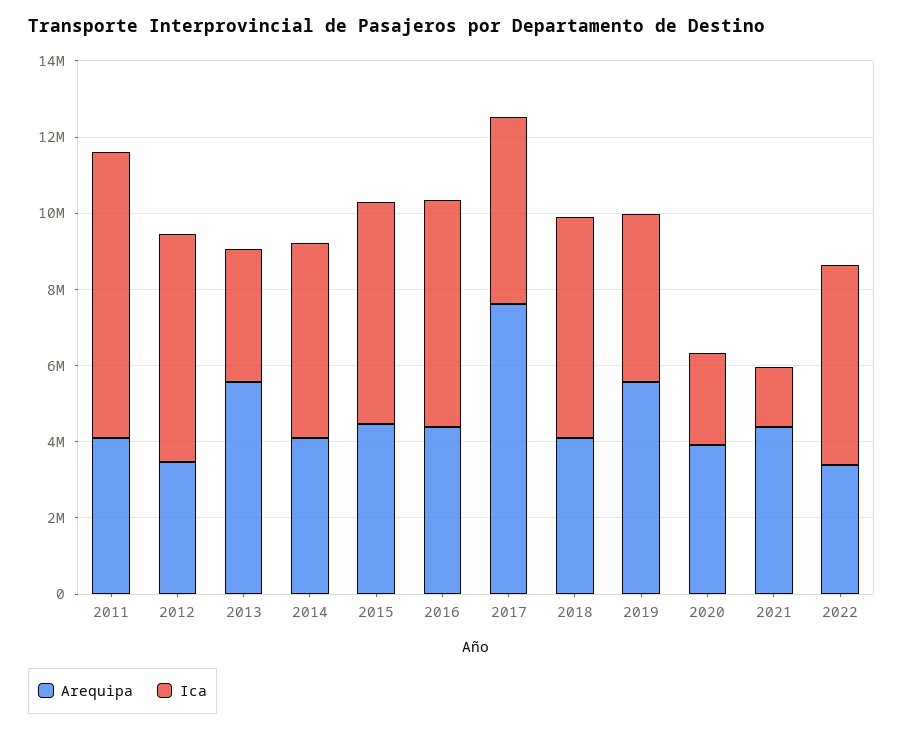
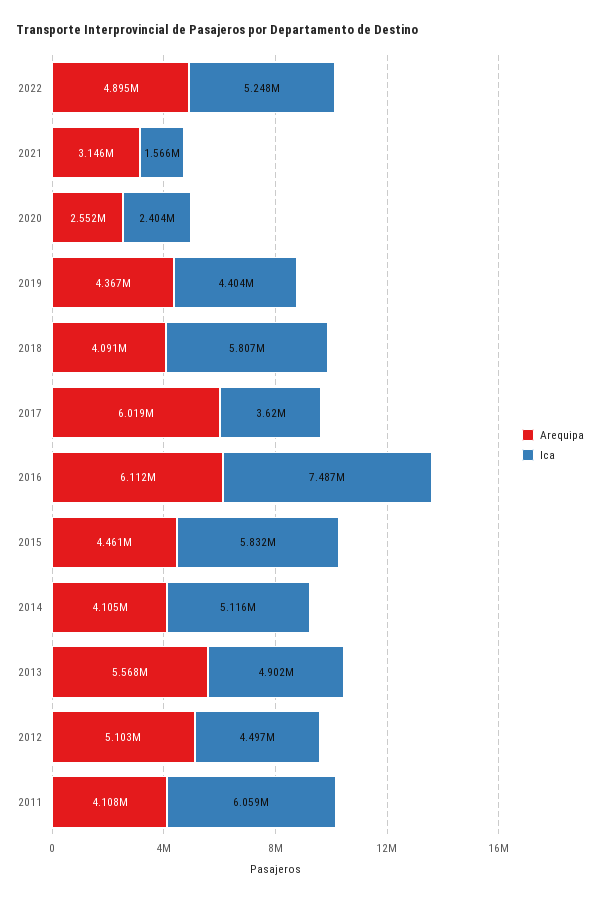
  {
    "Arequipa": {
      "2011": 4108000,
-     "2012": 3500000,
+     "2012": 5103000,
      "2013": 5568000,
      "2014": 4105000,
      "2015": 4461000,
-     "2016": 4500000,
+     "2016": 6112000,
-     "2017": 7500000,
+     "2017": 6019000,
      "2018": 4091000,
-     "2019": 5500000,
+     "2019": 4367000,
-     "2020": 4000000,
+     "2020": 2552000,
-     "2021": 4500000,
+     "2021": 3146000,
-     "2022": 3500000
+     "2022": 4895000
    },
    "Ica": {
-     "2011": 7500000,
+     "2011": 6059000,
-     "2012": 6000000,
+     "2012": 4497000,
-     "2013": 3500000,
+     "2013": 4902000,
      "2014": 5116000,
      "2015": 5832000,
-     "2016": 6000000,
+     "2016": 7487000,
-     "2017": 5000000,
+     "2017": 3620000,
      "2018": 5807000,
      "2019": 4404000,
      "2020": 2404000,
      "2021": 1566000,
      "2022": 5248000
    }
  }

